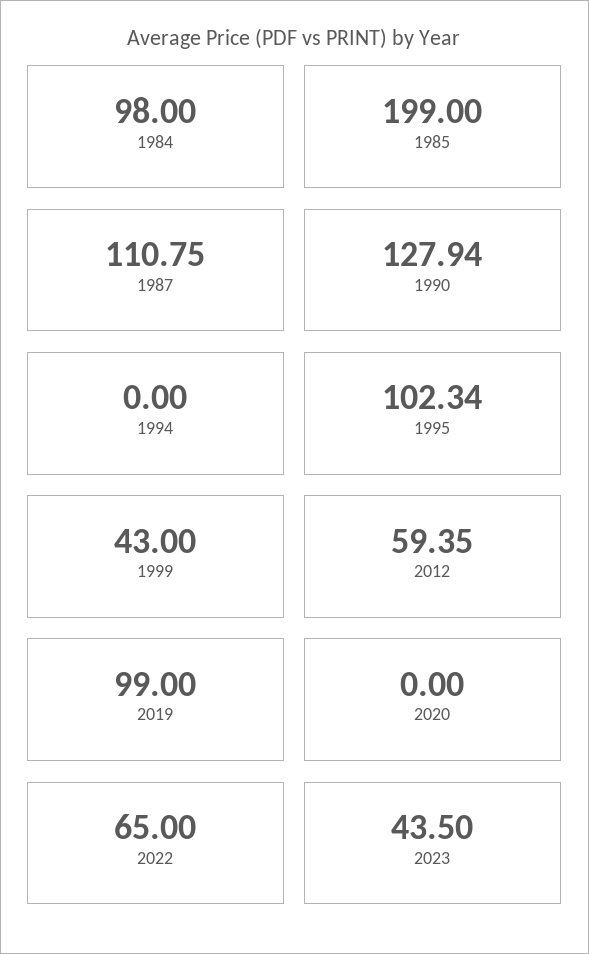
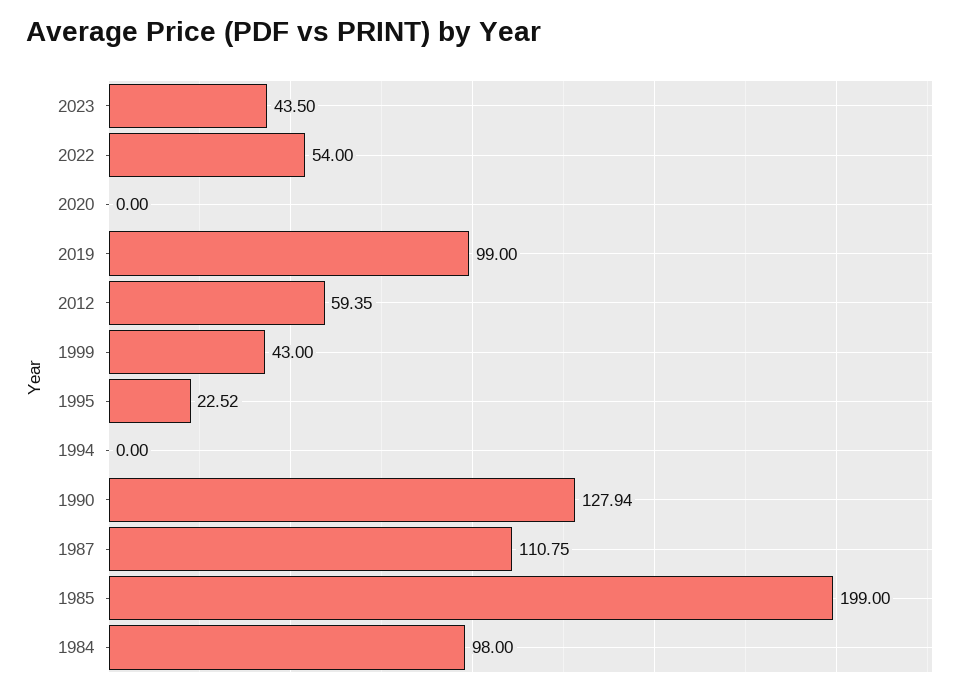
  {
    "1984": 98,
    "1985": 199,
    "1987": 110.75,
    "1990": 127.94,
    "1994": 0,
-   "1995": 102.34,
+   "1995": 22.52,
    "1999": 43,
    "2012": 59.35,
    "2019": 99,
    "2020": 0,
-   "2022": 65,
+   "2022": 54,
    "2023": 43.5
  }

